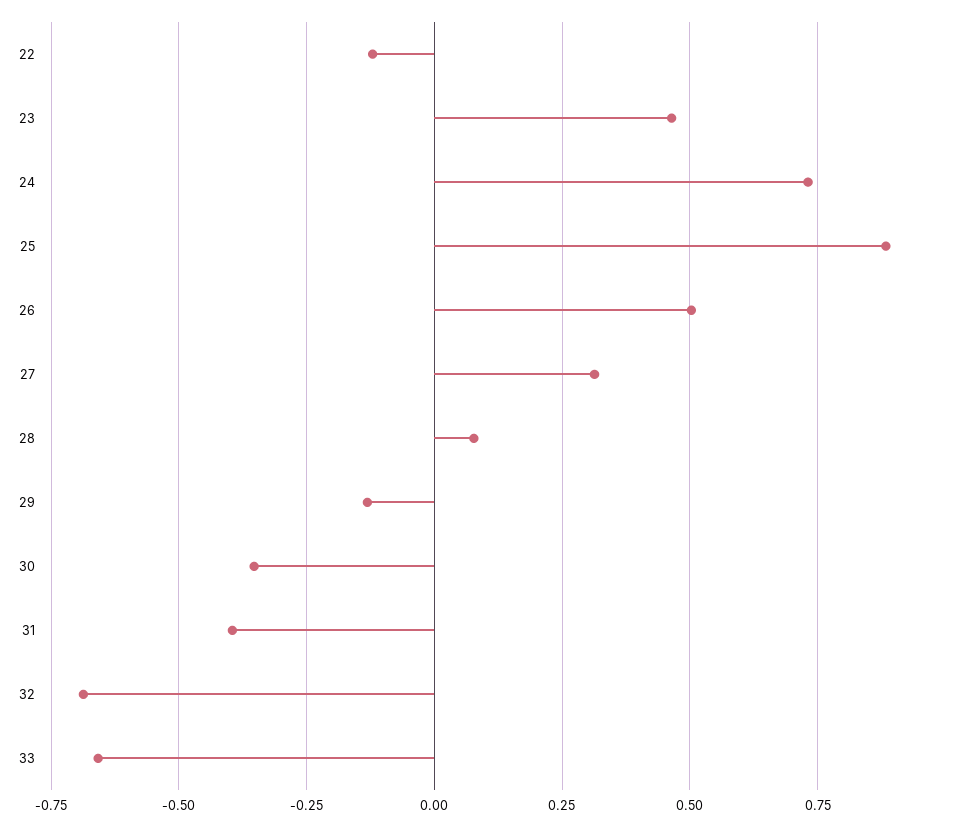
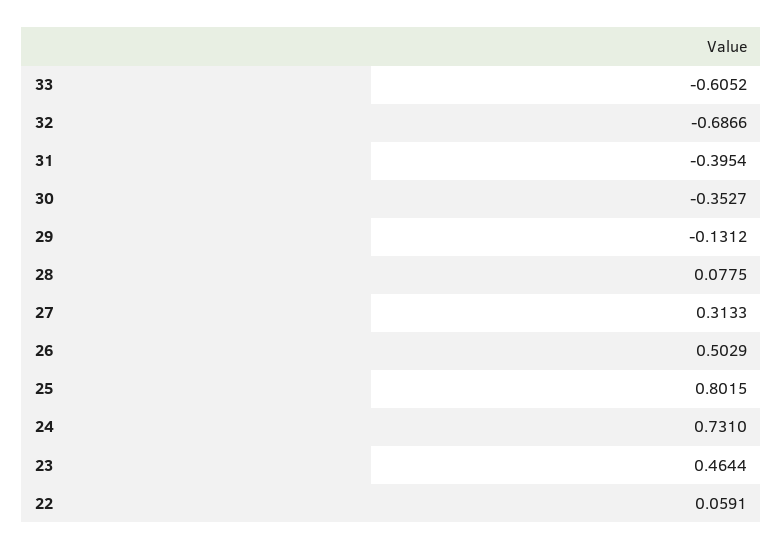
  {
-   "22": -0.125,
+   "22": 0.0591,
    "23": 0.4644,
    "24": 0.731,
-   "25": 0.875,
+   "25": 0.8015,
    "26": 0.5029,
    "27": 0.3133,
    "28": 0.0775,
    "29": -0.1312,
    "30": -0.3527,
    "31": -0.3954,
    "32": -0.6866,
-   "33": -0.65
+   "33": -0.6052
  }

